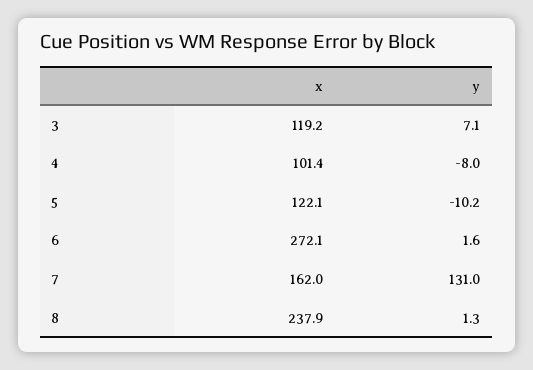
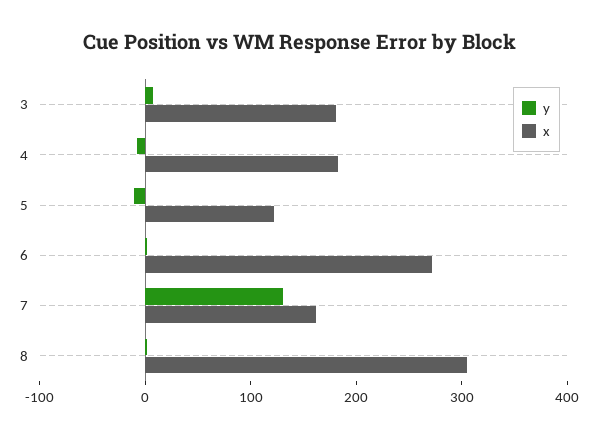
  {
    "x": {
-     "3": 119.2,
+     "3": 180,
-     "4": 101.4,
+     "4": 180,
      "5": 122.1,
      "6": 272.1,
      "7": 162,
-     "8": 237.9
+     "8": 300
    },
    "y": {
      "3": 7.1,
      "4": -8,
      "5": -10.2,
      "6": 1.6,
      "7": 131,
      "8": 1.3
    }
  }

